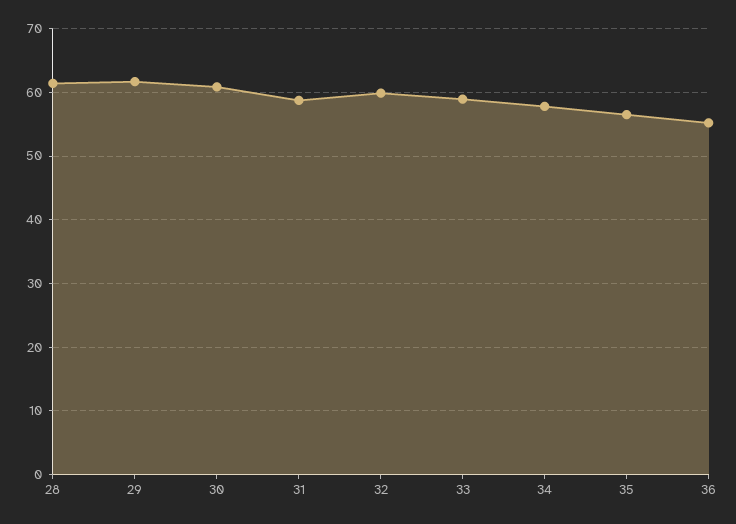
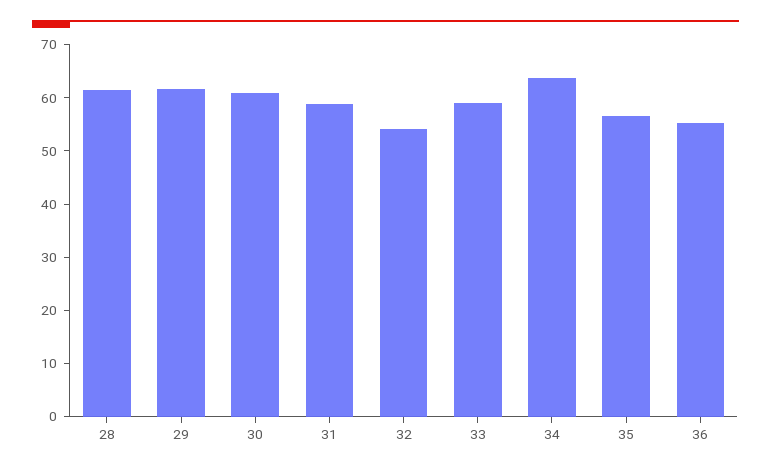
  {
    "28": 61,
    "29": 62,
    "30": 61,
    "31": 59,
-   "32": 60,
+   "32": 54,
    "33": 59,
-   "34": 58,
+   "34": 64,
    "35": 57,
    "36": 55
  }

